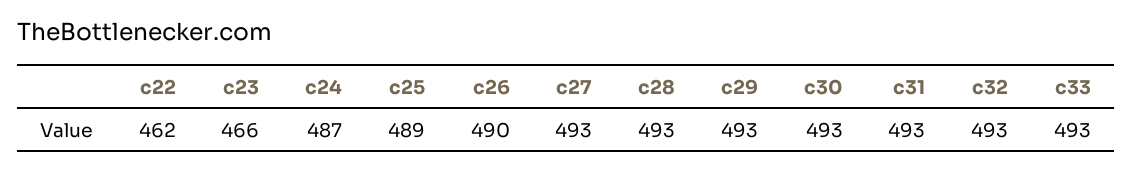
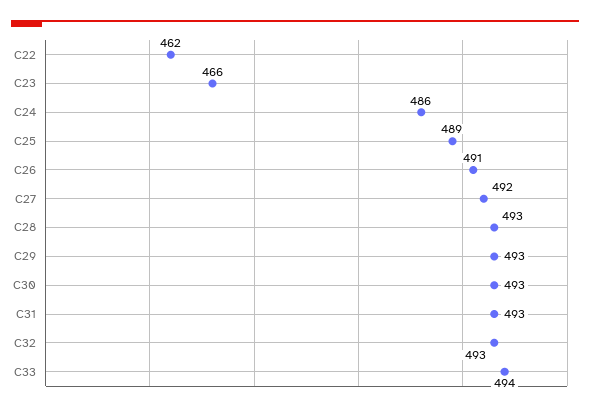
  {
    "c22": 462,
    "c23": 466,
-   "c24": 487,
+   "c24": 486,
    "c25": 489,
-   "c26": 490,
+   "c26": 491,
-   "c27": 493,
+   "c27": 492,
    "c28": 493,
    "c29": 493,
    "c30": 493,
    "c31": 493,
    "c32": 493,
-   "c33": 493
+   "c33": 494
  }

